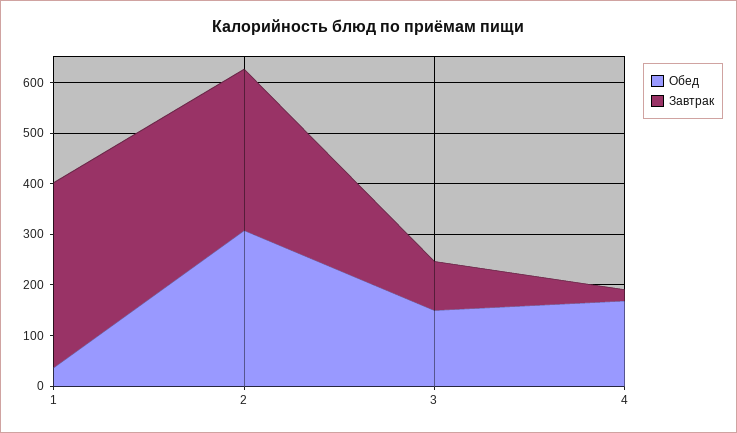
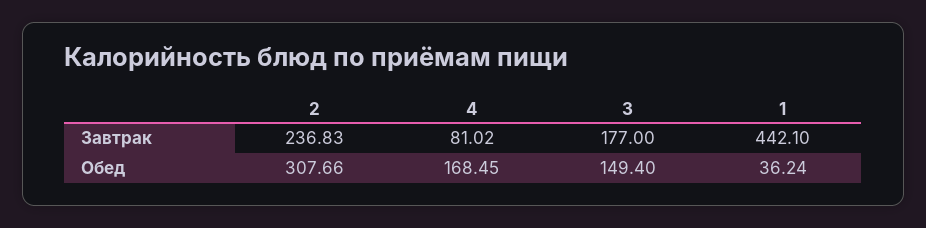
  {
    "Обед": {
      "1": 36.24,
      "2": 307.66,
      "3": 149.4,
      "4": 168.45
    },
    "Завтрак": {
-     "1": 360,
+     "1": 442.1,
-     "2": 320,
+     "2": 236.83,
-     "3": 100,
+     "3": 177,
-     "4": 20
+     "4": 81.02
    }
  }

